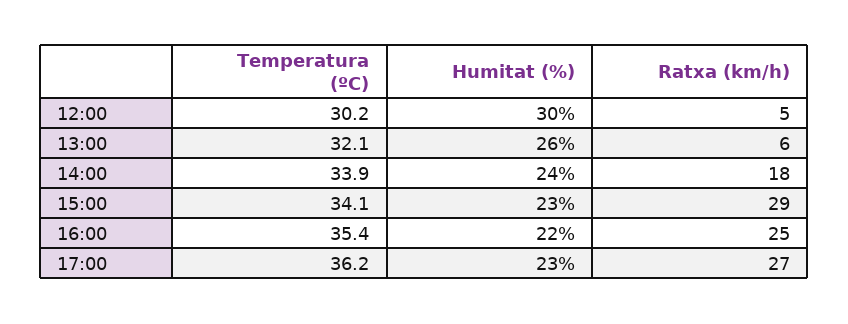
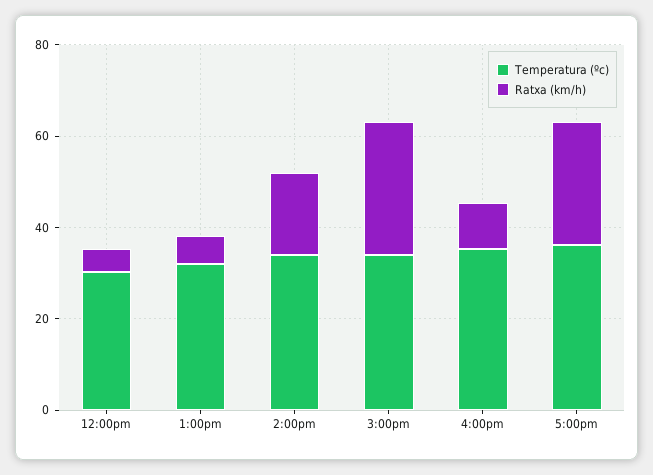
  {
    "Temperatura (ºC)": {
      "12:00": 30.2,
      "13:00": 32.1,
      "14:00": 33.9,
      "15:00": 34.1,
      "16:00": 35.4,
      "17:00": 36.2
    },
-   "Humitat (%)": {
-     "12:00": 30,
-     "13:00": 26,
-     "14:00": 24,
-     "15:00": 23,
-     "16:00": 22,
-     "17:00": 23
-   },
    "Ratxa (km/h)": {
      "12:00": 5,
      "13:00": 6,
      "14:00": 18,
      "15:00": 29,
-     "16:00": 25,
+     "16:00": 10,
      "17:00": 27
    }
  }

